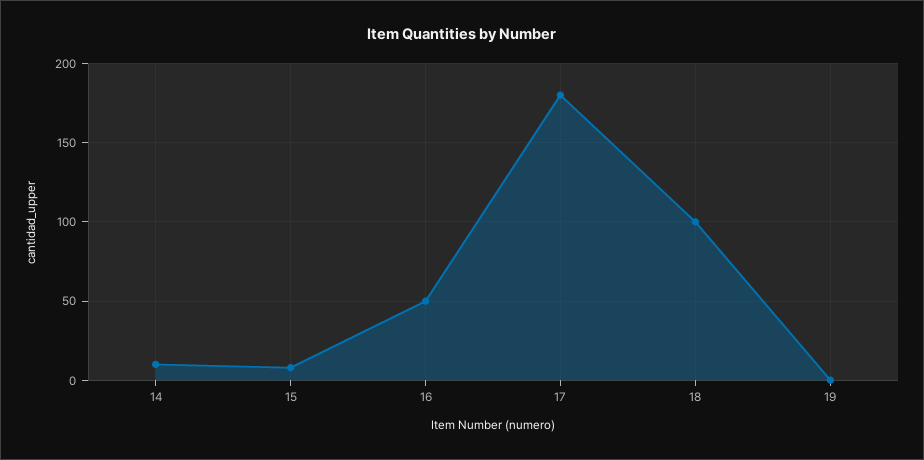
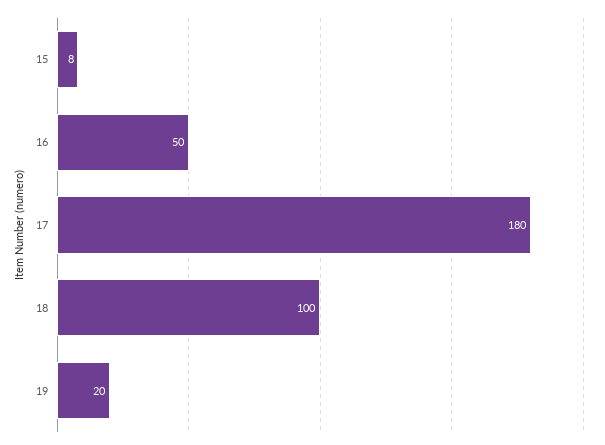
  {
-   "14": 10,
    "15": 8,
    "16": 50,
    "17": 180,
    "18": 100,
-   "19": 0
+   "19": 20
  }

